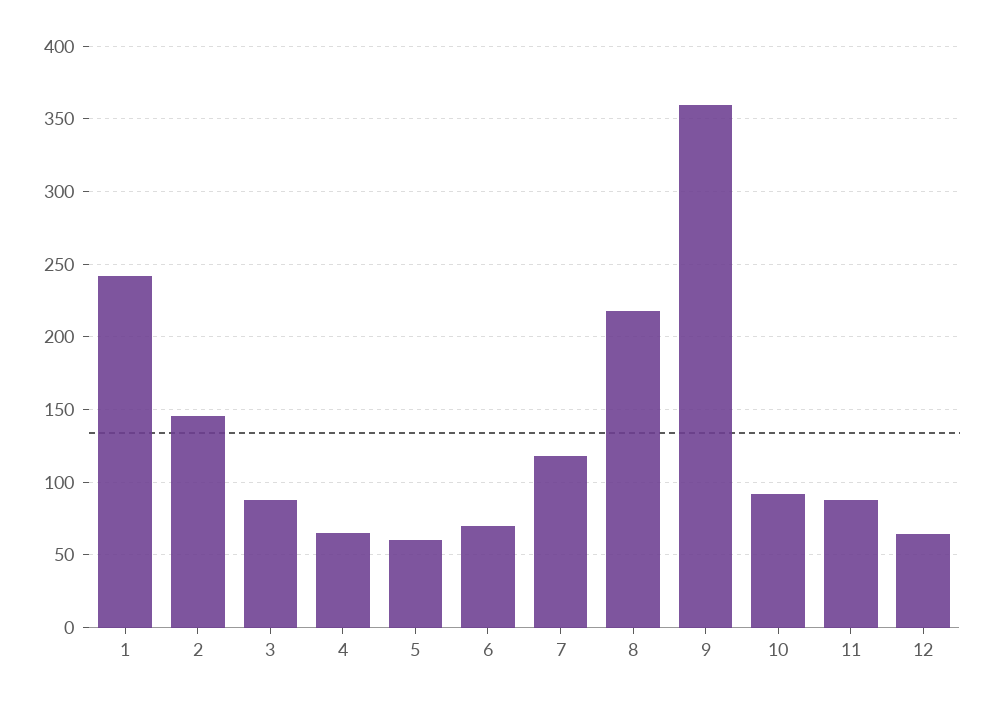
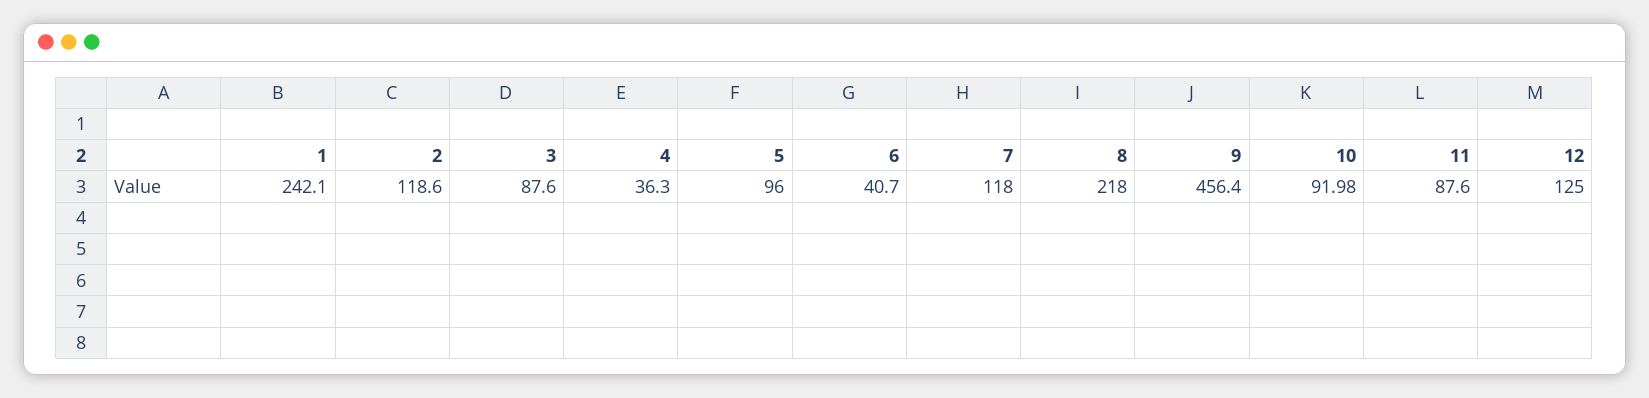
  {
    "1": 242.1,
-   "2": 145,
+   "2": 118.6,
    "3": 87.6,
-   "4": 65,
+   "4": 36.3,
-   "5": 60,
+   "5": 96,
-   "6": 70,
+   "6": 40.7,
    "7": 118,
    "8": 218,
-   "9": 360,
+   "9": 456.4,
    "10": 91.98,
    "11": 87.6,
-   "12": 65
+   "12": 125
  }

